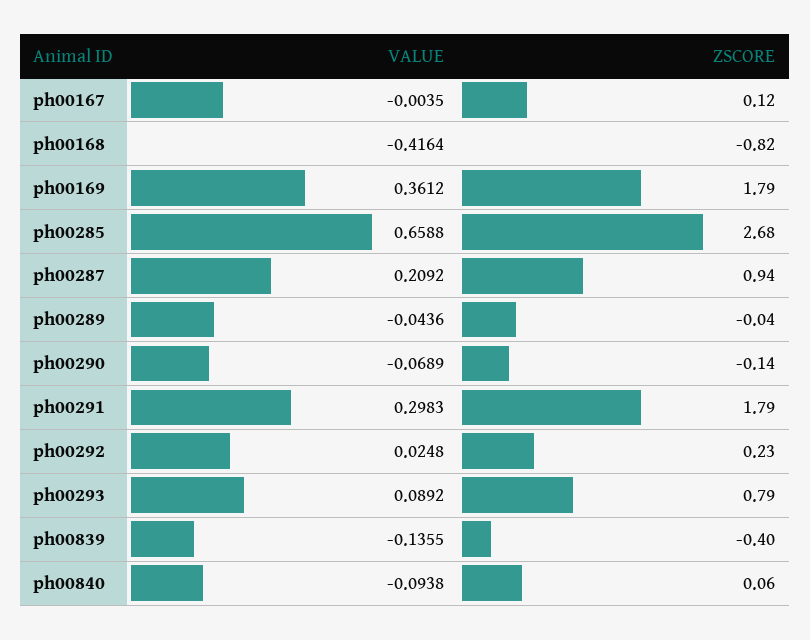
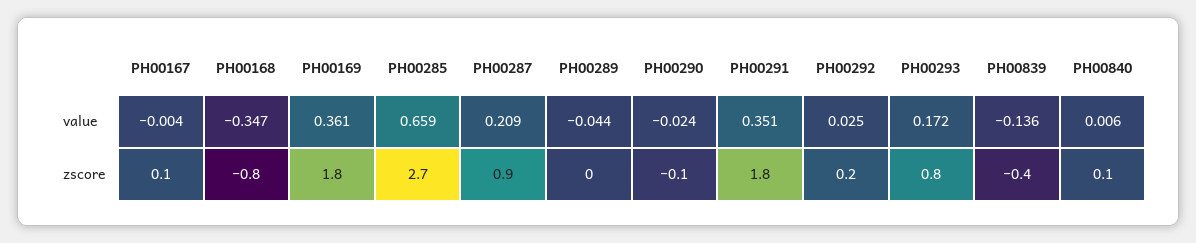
  {
    "VALUE": {
      "ph00167": -0.0035,
-     "ph00168": -0.4164,
+     "ph00168": -0.347,
      "ph00169": 0.3612,
      "ph00285": 0.6588,
      "ph00287": 0.2092,
      "ph00289": -0.0436,
-     "ph00290": -0.0689,
+     "ph00290": -0.024,
-     "ph00291": 0.2983,
+     "ph00291": 0.351,
      "ph00292": 0.0248,
-     "ph00293": 0.0892,
+     "ph00293": 0.172,
      "ph00839": -0.1355,
-     "ph00840": -0.0938
+     "ph00840": 0.006
    },
    "ZSCORE": {
      "ph00167": 0.12,
      "ph00168": -0.82,
      "ph00169": 1.79,
      "ph00285": 2.68,
      "ph00287": 0.94,
      "ph00289": -0.04,
      "ph00290": -0.14,
      "ph00291": 1.79,
      "ph00292": 0.23,
      "ph00293": 0.79,
      "ph00839": -0.4,
      "ph00840": 0.06
    }
  }

